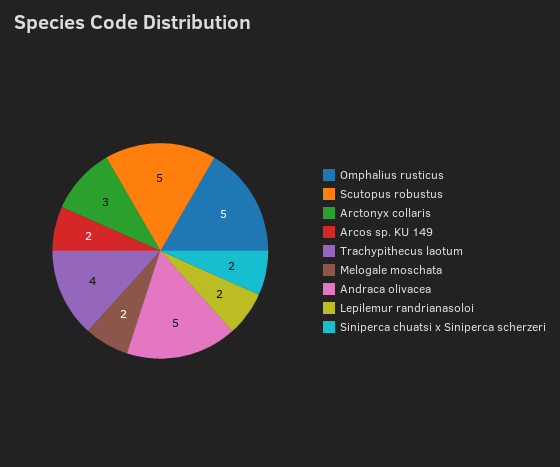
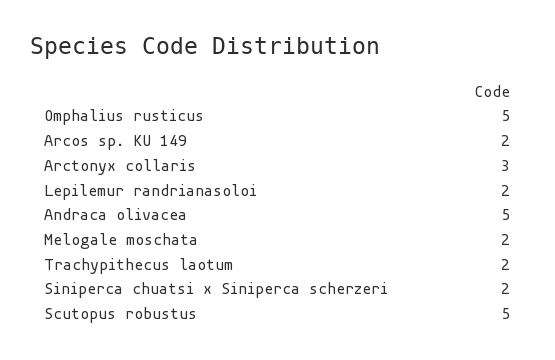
  {
    "Omphalius rusticus": 5,
    "Scutopus robustus": 5,
    "Arctonyx collaris": 3,
    "Arcos sp. KU 149": 2,
-   "Trachypithecus laotum": 4,
+   "Trachypithecus laotum": 2,
    "Melogale moschata": 2,
    "Andraca olivacea": 5,
    "Lepilemur randrianasoloi": 2,
    "Siniperca chuatsi x Siniperca scherzeri": 2
  }

